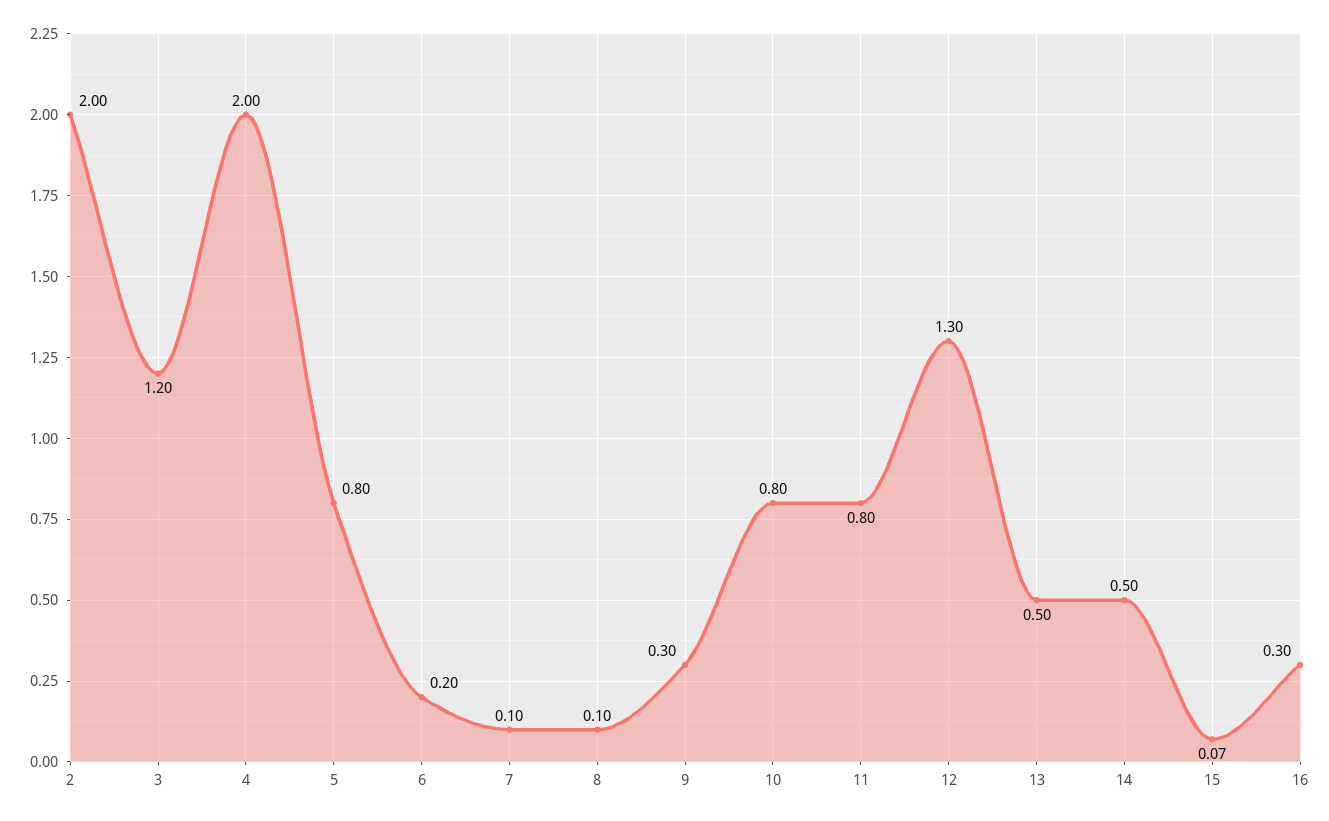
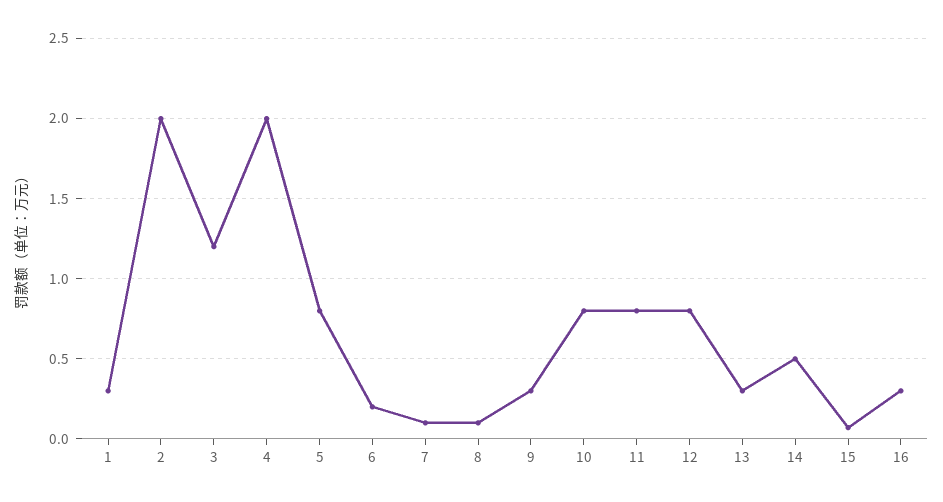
  {
    "2": 2,
    "3": 1.2,
    "4": 2,
    "5": 0.8,
    "6": 0.2,
    "7": 0.1,
    "8": 0.1,
    "9": 0.3,
    "10": 0.8,
    "11": 0.8,
-   "12": 1.3,
+   "12": 0.8,
-   "13": 0.5,
+   "13": 0.3,
    "14": 0.5,
    "15": 0.07,
-   "16": 0.3
+   "16": 0.3,
+   "1": 0.3
  }

